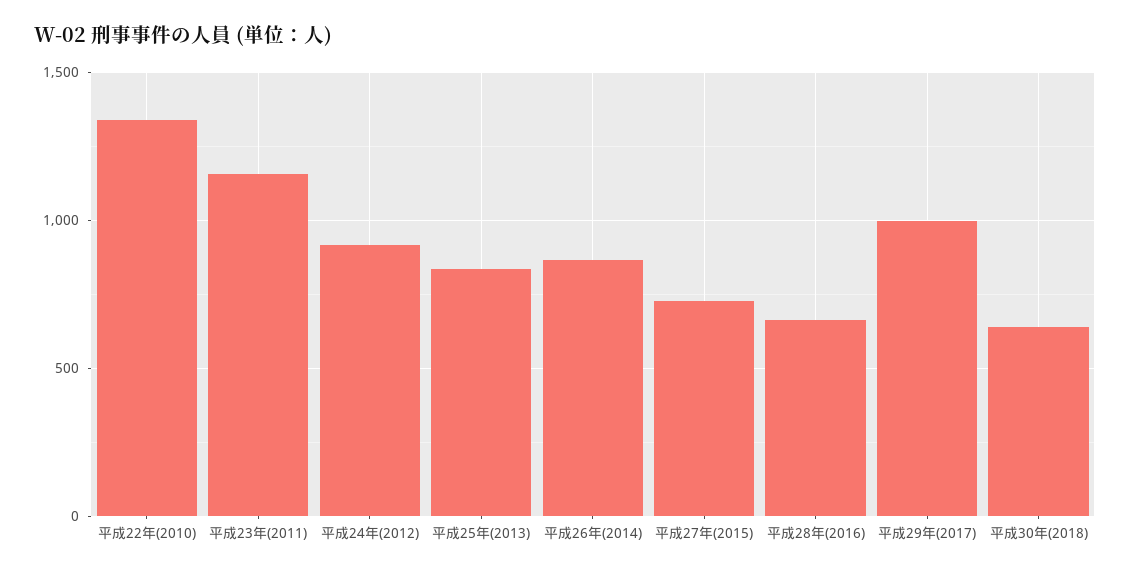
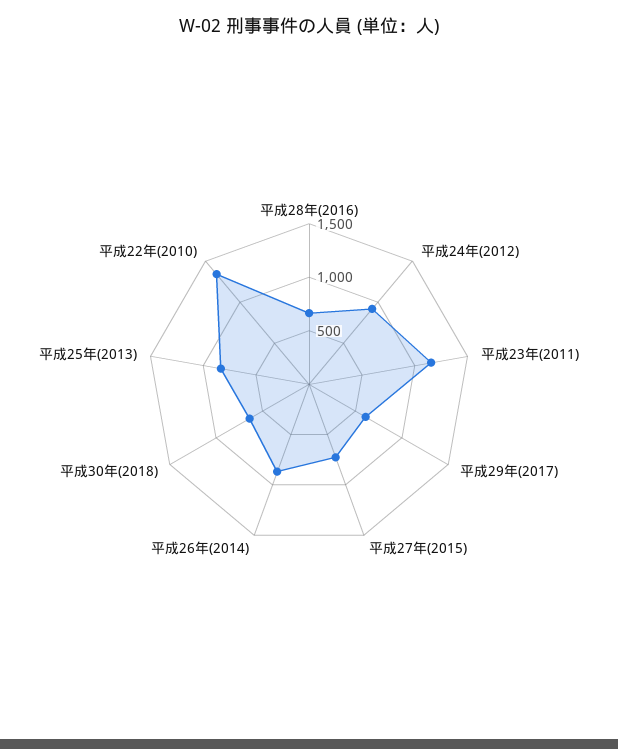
  {
    "平成22年(2010)": 1350,
    "平成23年(2011)": 1150,
    "平成24年(2012)": 900,
    "平成25年(2013)": 850,
    "平成26年(2014)": 850,
    "平成27年(2015)": 750,
    "平成28年(2016)": 650,
-   "平成29年(2017)": 1000,
+   "平成29年(2017)": 600,
    "平成30年(2018)": 650
  }

